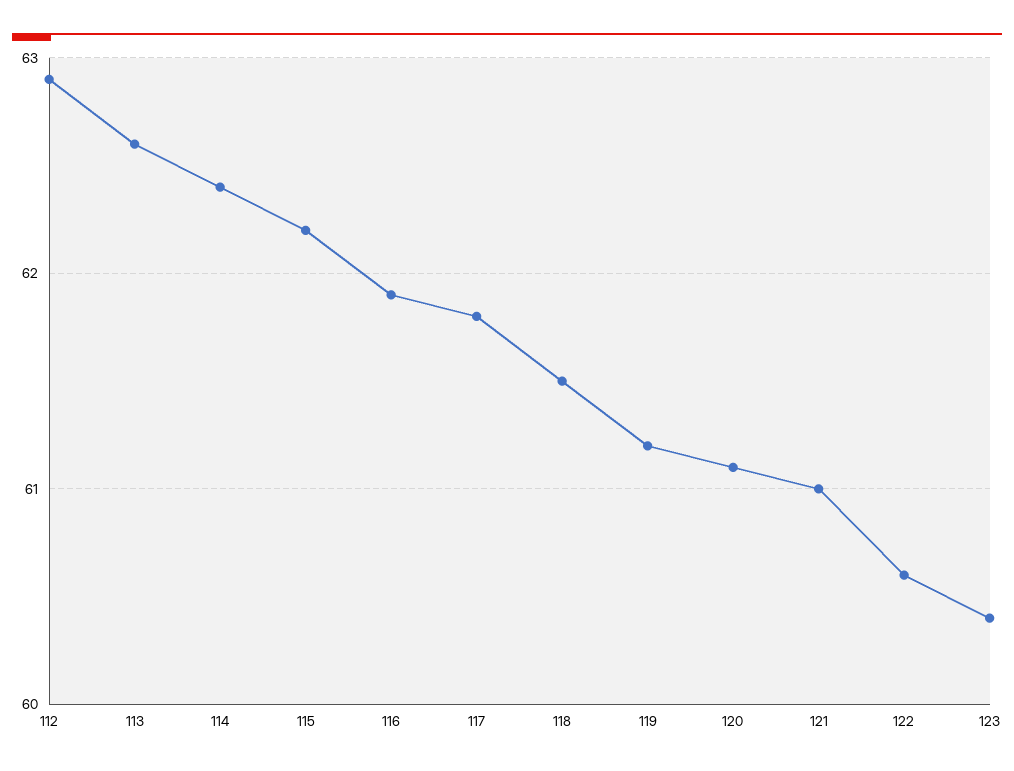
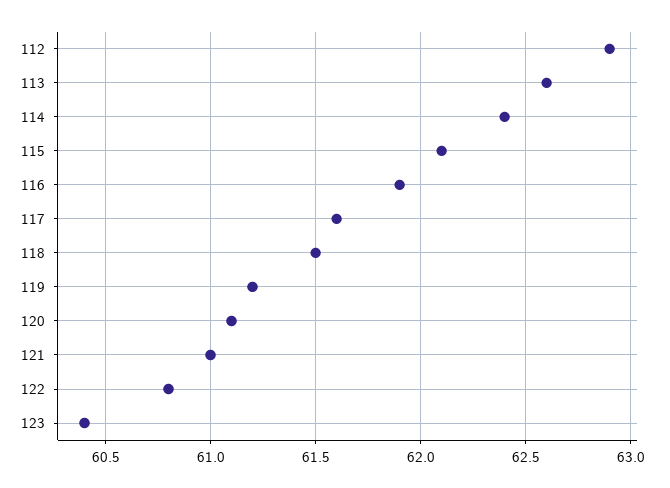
  {
    "112": 62.9,
    "113": 62.6,
    "114": 62.4,
-   "115": 62.2,
+   "115": 62.1,
    "116": 61.9,
-   "117": 61.8,
+   "117": 61.6,
    "118": 61.5,
    "119": 61.2,
    "120": 61.1,
    "121": 61,
-   "122": 60.6,
+   "122": 60.8,
    "123": 60.4
  }

